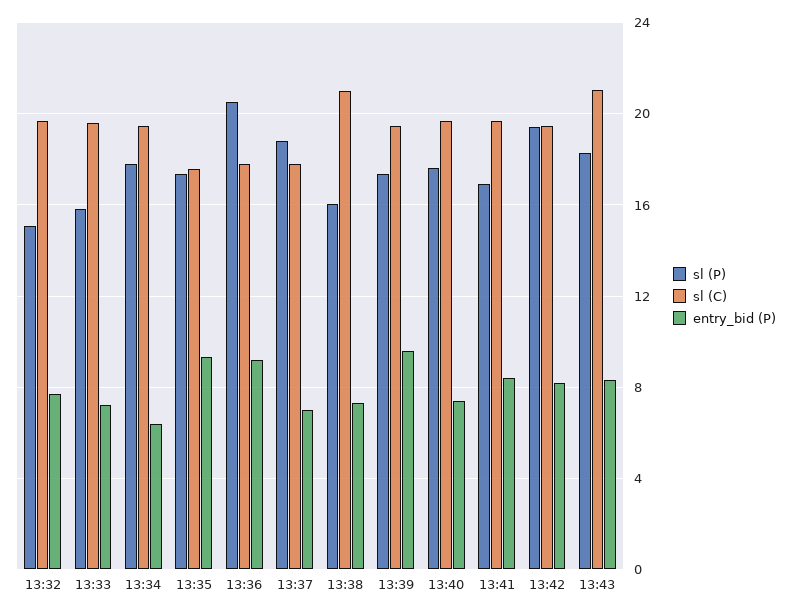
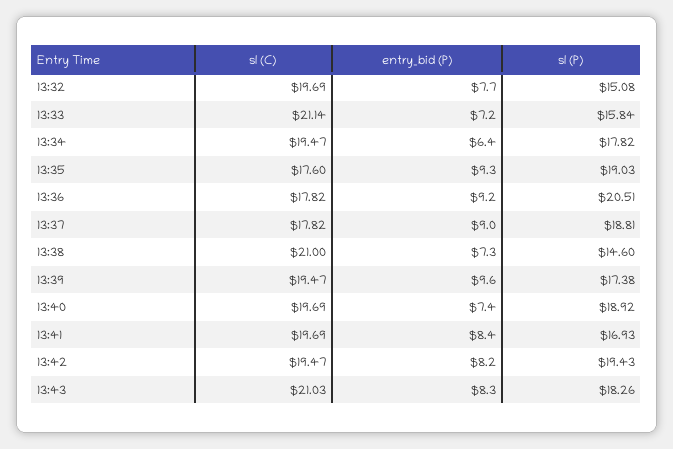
  {
    "sl (P)": {
      "13:32": 15.08,
      "13:33": 15.84,
      "13:34": 17.82,
-     "13:35": 17.5,
+     "13:35": 19.03,
      "13:36": 20.51,
      "13:37": 18.81,
-     "13:38": 16,
+     "13:38": 14.6,
      "13:39": 17.38,
-     "13:40": 17.5,
+     "13:40": 18.92,
      "13:41": 16.93,
      "13:42": 19.43,
      "13:43": 18.26
    },
    "sl (C)": {
      "13:32": 19.69,
-     "13:33": 19.5,
+     "13:33": 21.14,
      "13:34": 19.47,
      "13:35": 17.6,
      "13:36": 17.82,
      "13:37": 17.82,
      "13:38": 21,
      "13:39": 19.47,
      "13:40": 19.69,
      "13:41": 19.69,
      "13:42": 19.47,
      "13:43": 21.03
    },
    "entry_bid (P)": {
      "13:32": 7.7,
      "13:33": 7.2,
      "13:34": 6.4,
      "13:35": 9.3,
      "13:36": 9.2,
-     "13:37": 7,
+     "13:37": 9,
      "13:38": 7.3,
      "13:39": 9.6,
      "13:40": 7.4,
      "13:41": 8.4,
      "13:42": 8.2,
      "13:43": 8.3
    }
  }

